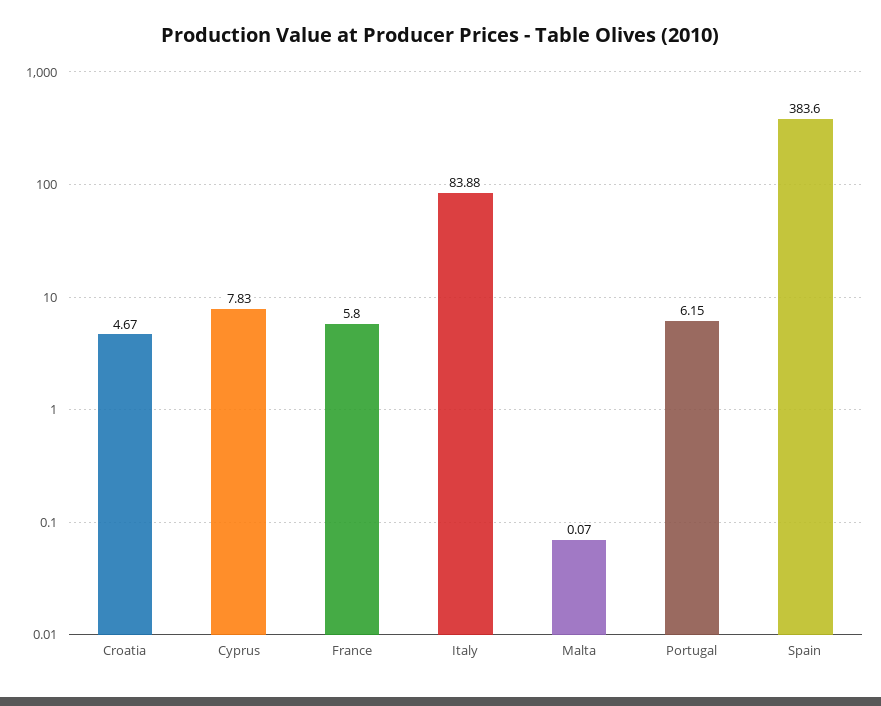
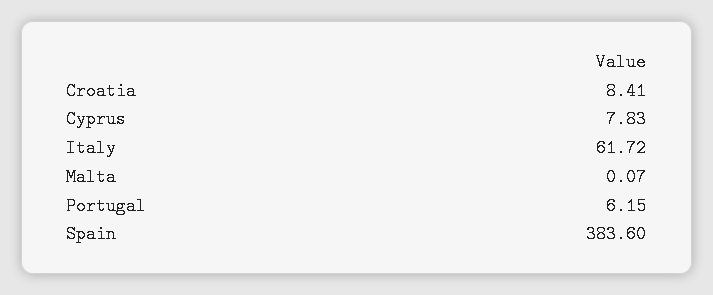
  {
-   "Croatia": 4.67,
+   "Croatia": 8.41,
    "Cyprus": 7.83,
-   "France": 5.8,
-   "Italy": 83.88,
+   "Italy": 61.72,
    "Malta": 0.07,
    "Portugal": 6.15,
    "Spain": 383.6
  }

